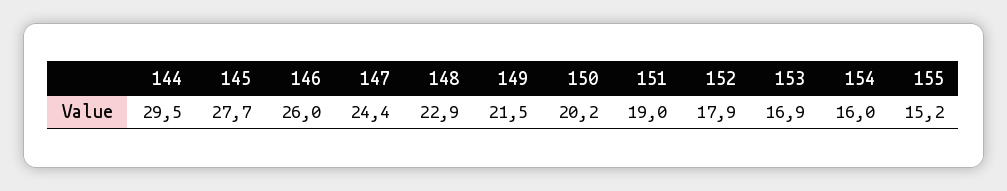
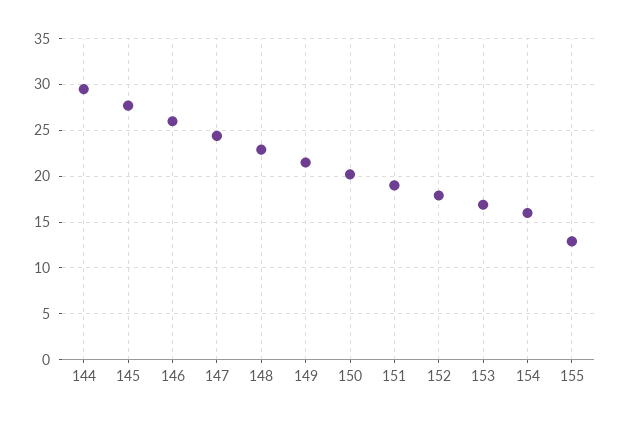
  {
    "144": 29.5,
    "145": 27.7,
    "146": 26,
    "147": 24.4,
    "148": 22.9,
    "149": 21.5,
    "150": 20.2,
    "151": 19,
    "152": 17.9,
    "153": 16.9,
    "154": 16,
-   "155": 15.2
+   "155": 13
  }

